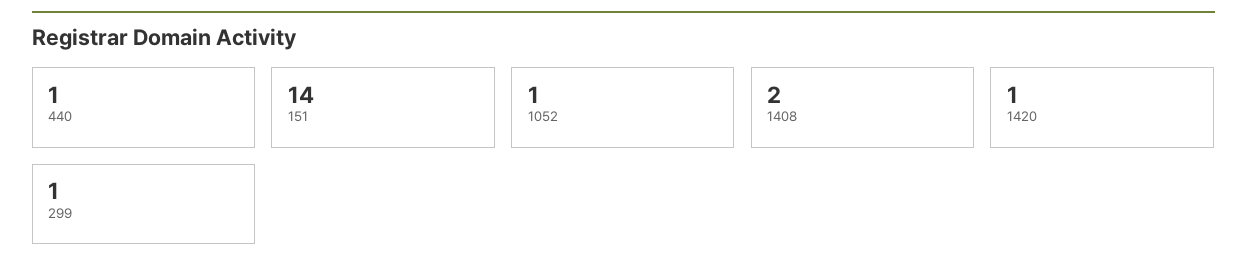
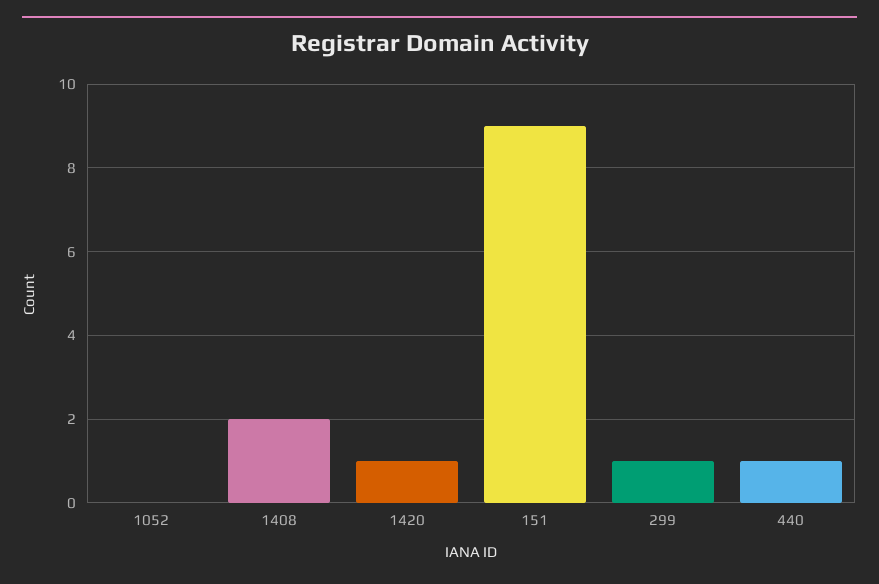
  {
    "440": 1,
-   "151": 14,
+   "151": 9,
-   "1052": 1,
+   "1052": 0,
    "1408": 2,
    "1420": 1,
    "299": 1
  }

